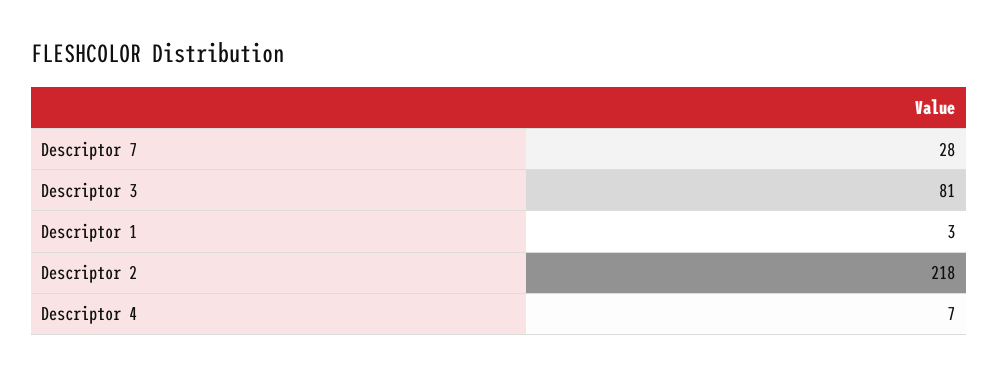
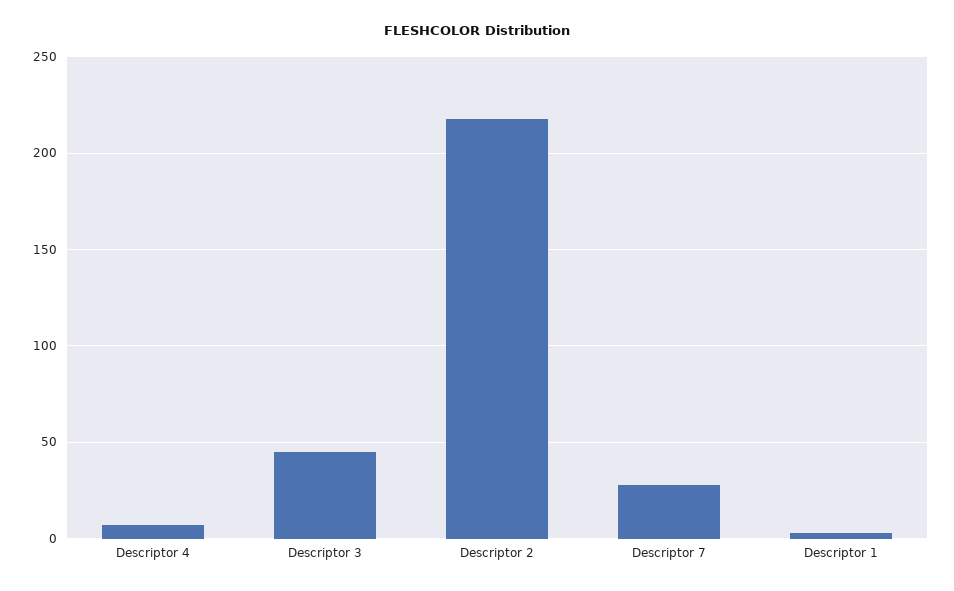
  {
    "Descriptor 7": 28,
-   "Descriptor 3": 81,
+   "Descriptor 3": 45,
    "Descriptor 1": 3,
    "Descriptor 2": 218,
    "Descriptor 4": 7
  }

